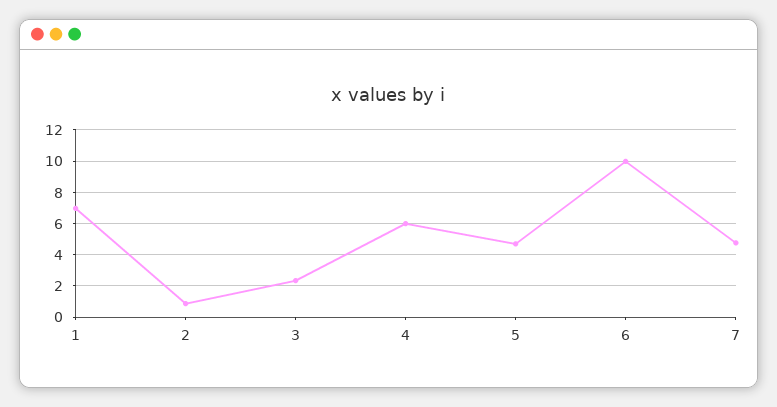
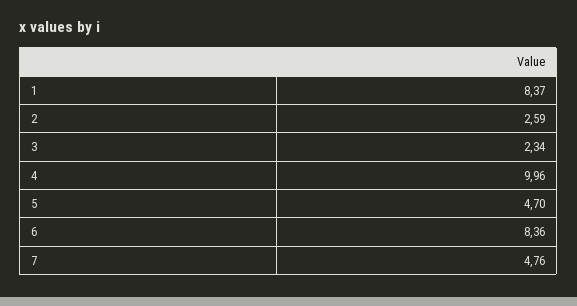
  {
-   "1": 7,
+   "1": 8.37,
-   "2": 1,
+   "2": 2.59,
    "3": 2.34,
-   "4": 6,
+   "4": 9.96,
    "5": 4.7,
-   "6": 10,
+   "6": 8.36,
    "7": 4.76
  }

